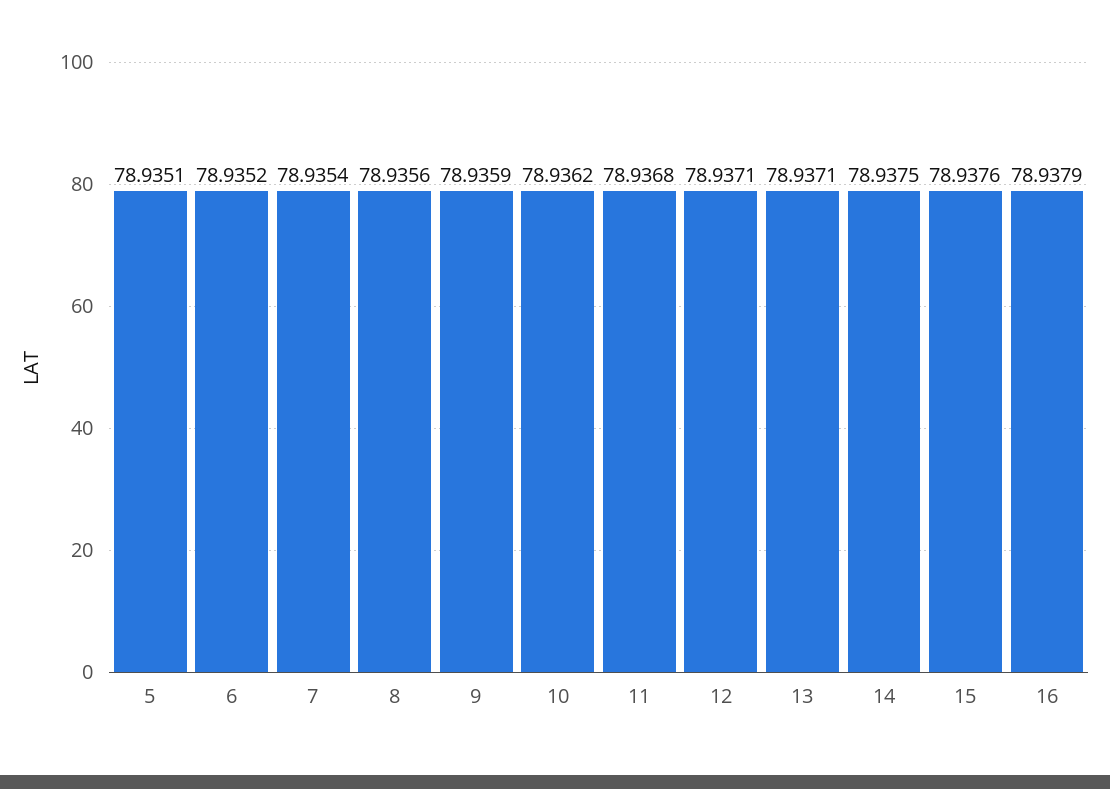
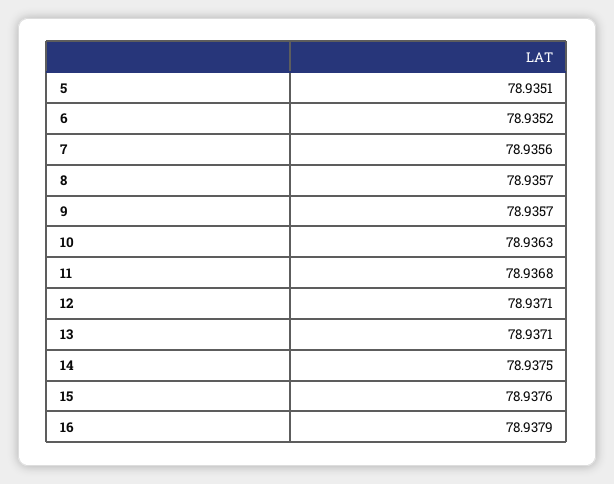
  {
    "5": 78.9351,
    "6": 78.9352,
-   "7": 78.9354,
+   "7": 78.9356,
-   "8": 78.9356,
+   "8": 78.9357,
-   "9": 78.9359,
+   "9": 78.9357,
-   "10": 78.9362,
+   "10": 78.9363,
    "11": 78.9368,
    "12": 78.9371,
    "13": 78.9371,
    "14": 78.9375,
    "15": 78.9376,
    "16": 78.9379
  }

